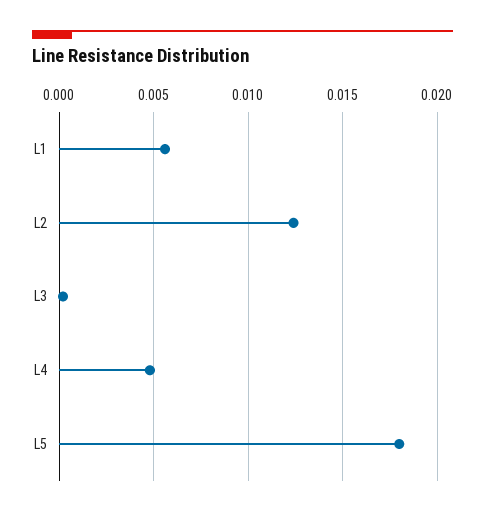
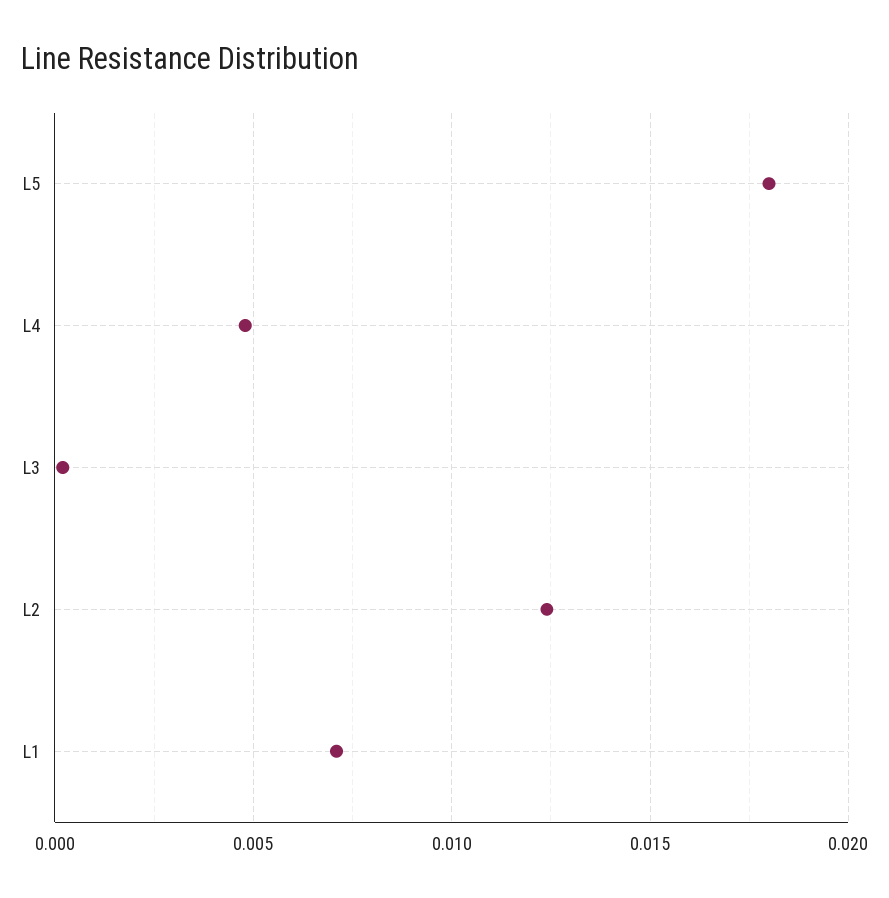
  {
-   "L1": 0.0055,
+   "L1": 0.007,
    "L2": 0.0125,
    "L3": 0,
    "L4": 0.005,
    "L5": 0.018
  }

